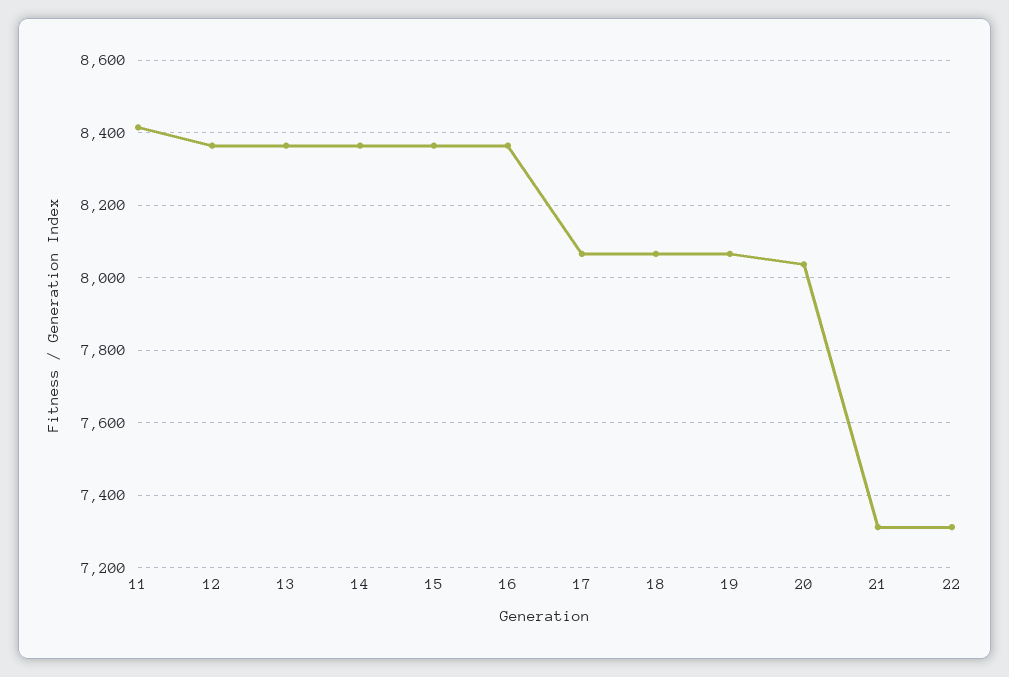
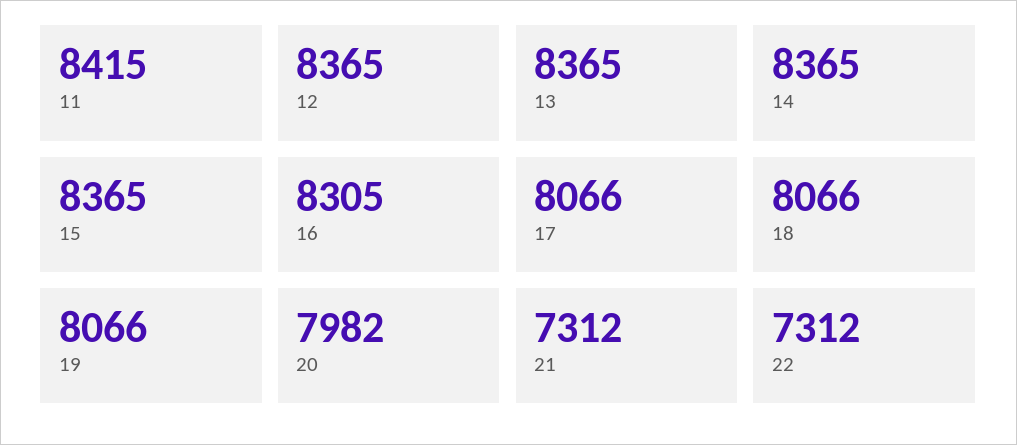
  {
    "11": 8415,
    "12": 8365,
    "13": 8365,
    "14": 8365,
    "15": 8365,
-   "16": 8360,
+   "16": 8305,
    "17": 8066,
    "18": 8066,
    "19": 8066,
-   "20": 8040,
+   "20": 7982,
    "21": 7312,
    "22": 7312
  }

